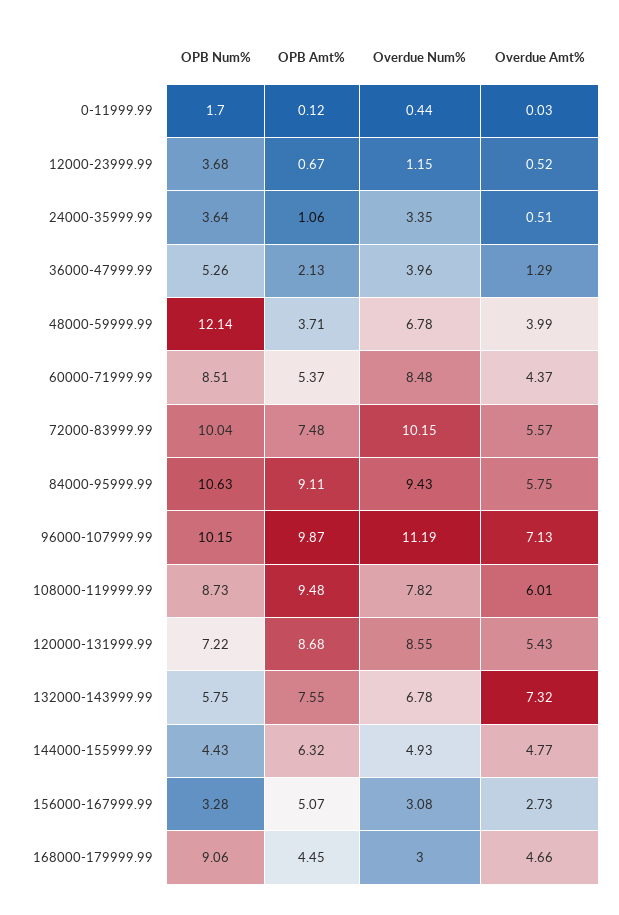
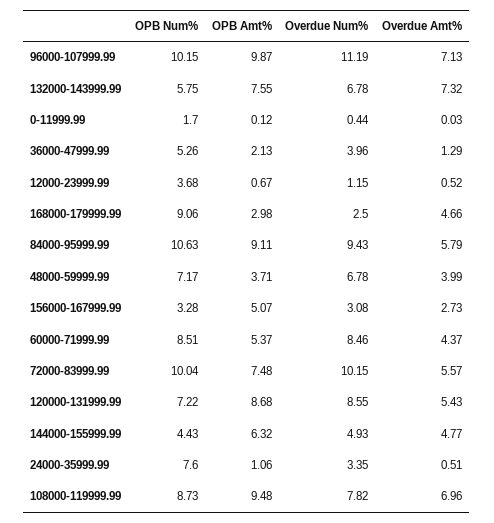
  {
    "OPB Num%": {
      "0-11999.99": 1.7,
      "12000-23999.99": 3.68,
-     "24000-35999.99": 3.64,
+     "24000-35999.99": 7.6,
      "36000-47999.99": 5.26,
-     "48000-59999.99": 12.14,
+     "48000-59999.99": 7.17,
      "60000-71999.99": 8.51,
      "72000-83999.99": 10.04,
      "84000-95999.99": 10.63,
      "96000-107999.99": 10.15,
      "108000-119999.99": 8.73,
      "120000-131999.99": 7.22,
      "132000-143999.99": 5.75,
      "144000-155999.99": 4.43,
      "156000-167999.99": 3.28,
      "168000-179999.99": 9.06
    },
    "OPB Amt%": {
      "0-11999.99": 0.12,
      "12000-23999.99": 0.67,
      "24000-35999.99": 1.06,
      "36000-47999.99": 2.13,
      "48000-59999.99": 3.71,
      "60000-71999.99": 5.37,
      "72000-83999.99": 7.48,
      "84000-95999.99": 9.11,
      "96000-107999.99": 9.87,
      "108000-119999.99": 9.48,
      "120000-131999.99": 8.68,
      "132000-143999.99": 7.55,
      "144000-155999.99": 6.32,
      "156000-167999.99": 5.07,
-     "168000-179999.99": 4.45
+     "168000-179999.99": 2.98
    },
    "Overdue Num%": {
      "0-11999.99": 0.44,
      "12000-23999.99": 1.15,
      "24000-35999.99": 3.35,
      "36000-47999.99": 3.96,
      "48000-59999.99": 6.78,
-     "60000-71999.99": 8.48,
+     "60000-71999.99": 8.46,
      "72000-83999.99": 10.15,
      "84000-95999.99": 9.43,
      "96000-107999.99": 11.19,
      "108000-119999.99": 7.82,
      "120000-131999.99": 8.55,
      "132000-143999.99": 6.78,
      "144000-155999.99": 4.93,
      "156000-167999.99": 3.08,
-     "168000-179999.99": 3
+     "168000-179999.99": 2.5
    },
    "Overdue Amt%": {
      "0-11999.99": 0.03,
      "12000-23999.99": 0.52,
      "24000-35999.99": 0.51,
      "36000-47999.99": 1.29,
      "48000-59999.99": 3.99,
      "60000-71999.99": 4.37,
      "72000-83999.99": 5.57,
-     "84000-95999.99": 5.75,
+     "84000-95999.99": 5.79,
      "96000-107999.99": 7.13,
-     "108000-119999.99": 6.01,
+     "108000-119999.99": 6.96,
      "120000-131999.99": 5.43,
      "132000-143999.99": 7.32,
      "144000-155999.99": 4.77,
      "156000-167999.99": 2.73,
      "168000-179999.99": 4.66
    }
  }

